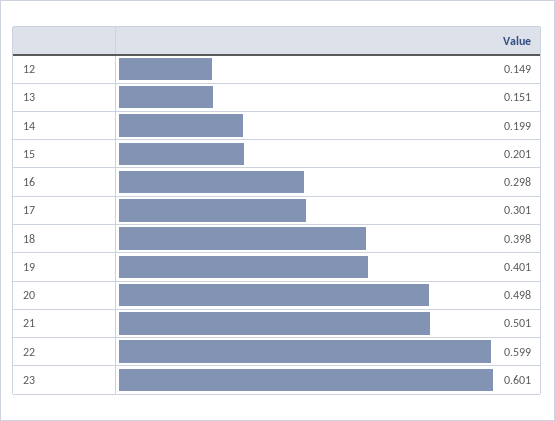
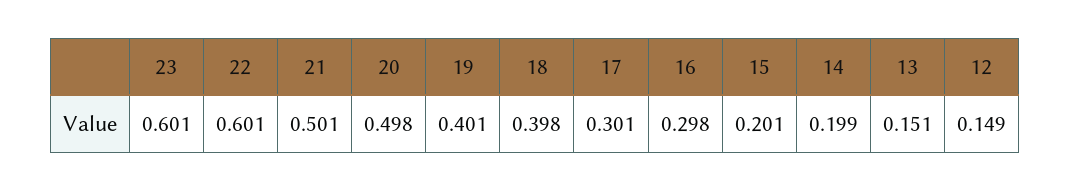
  {
    "12": 0.149,
    "13": 0.151,
    "14": 0.199,
    "15": 0.201,
    "16": 0.298,
    "17": 0.301,
    "18": 0.398,
    "19": 0.401,
    "20": 0.498,
    "21": 0.501,
-   "22": 0.599,
+   "22": 0.601,
    "23": 0.601
  }

